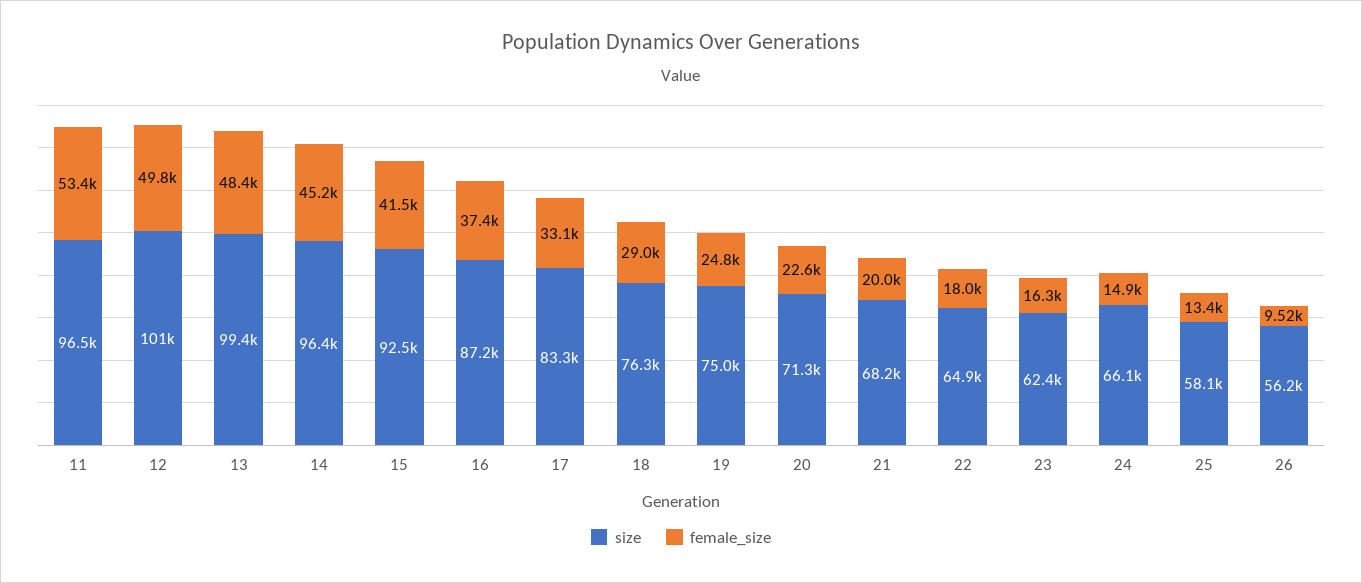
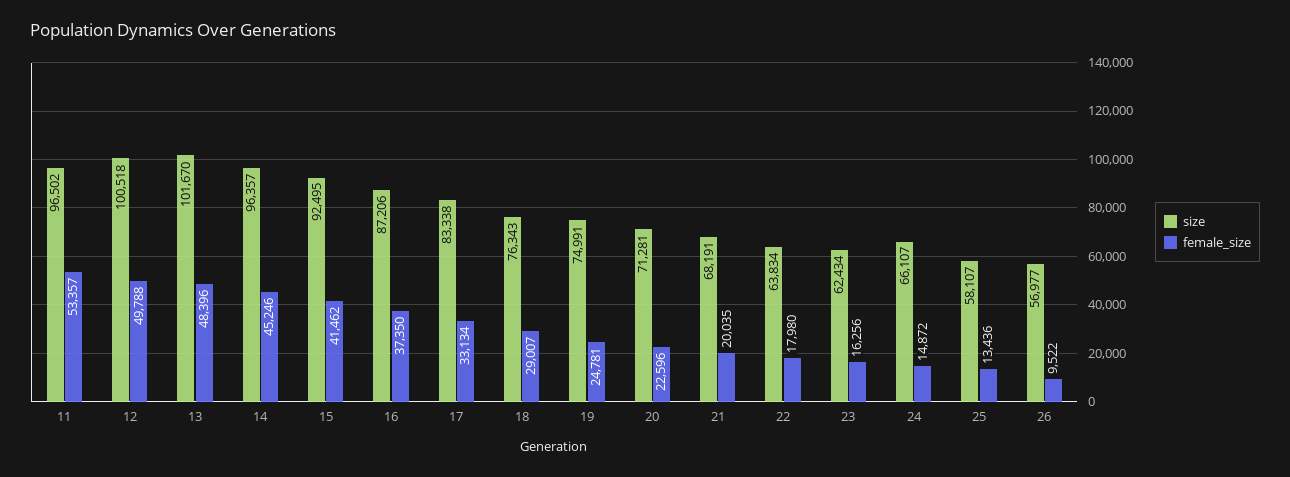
  {
    "size": {
      "11": 96502,
      "12": 100518,
-     "13": 99400,
+     "13": 101670,
      "14": 96357,
      "15": 92495,
      "16": 87206,
      "17": 83338,
      "18": 76343,
      "19": 74991,
      "20": 71281,
      "21": 68191,
-     "22": 64900,
+     "22": 63834,
      "23": 62434,
      "24": 66107,
      "25": 58107,
-     "26": 56200
+     "26": 56977
    },
    "female_size": {
      "11": 53357,
      "12": 49788,
      "13": 48396,
      "14": 45246,
      "15": 41462,
      "16": 37350,
      "17": 33134,
      "18": 29007,
      "19": 24781,
      "20": 22596,
      "21": 20035,
      "22": 17980,
      "23": 16256,
      "24": 14872,
      "25": 13436,
      "26": 9522
    }
  }

